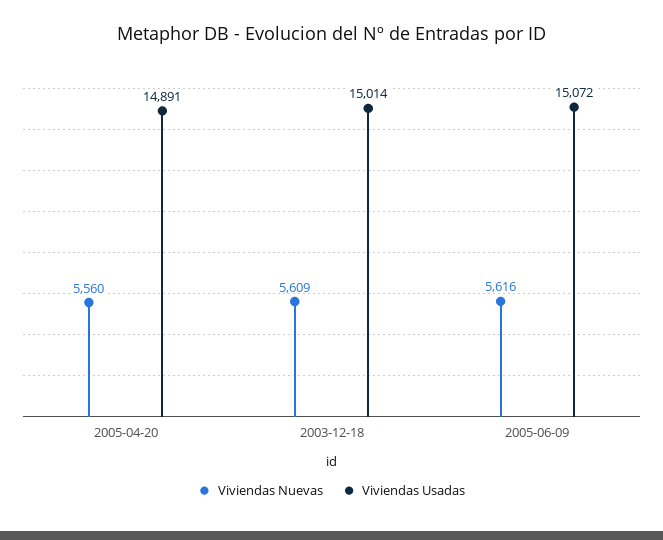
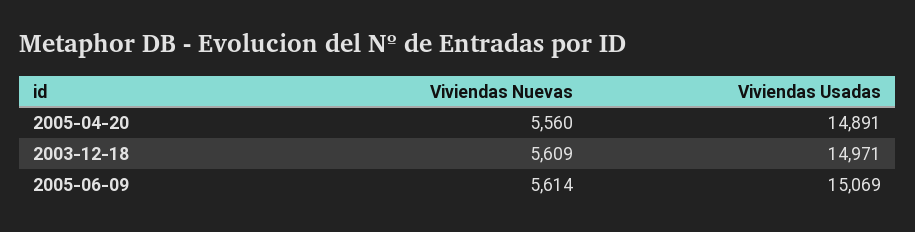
  {
    "Viviendas Nuevas": {
      "2005-04-20": 5560,
      "2003-12-18": 5609,
-     "2005-06-09": 5616
+     "2005-06-09": 5614
    },
    "Viviendas Usadas": {
      "2005-04-20": 14891,
-     "2003-12-18": 15014,
+     "2003-12-18": 14971,
-     "2005-06-09": 15072
+     "2005-06-09": 15069
    }
  }

